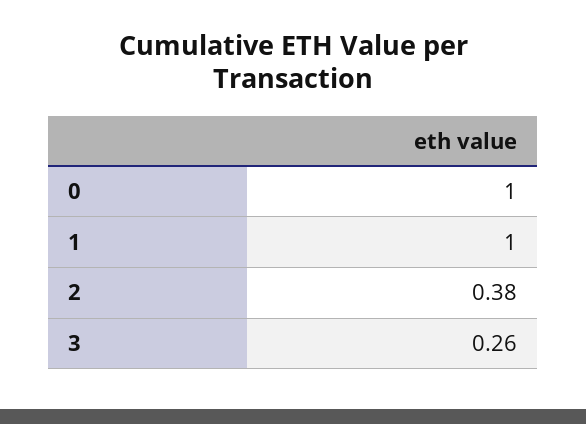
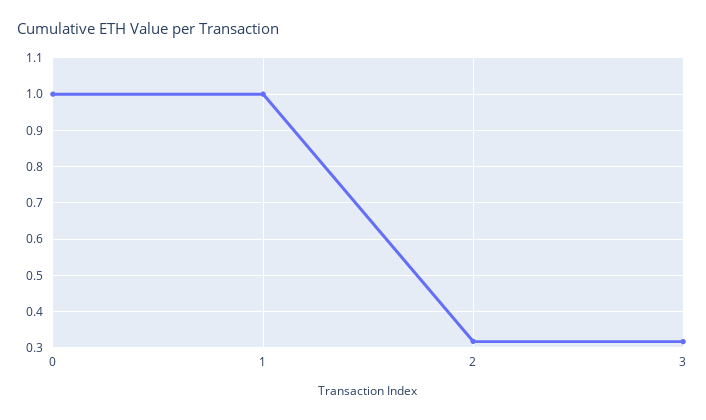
  {
    "0": 1,
    "1": 1,
-   "2": 0.38,
+   "2": 0.32,
-   "3": 0.26
+   "3": 0.32
  }

